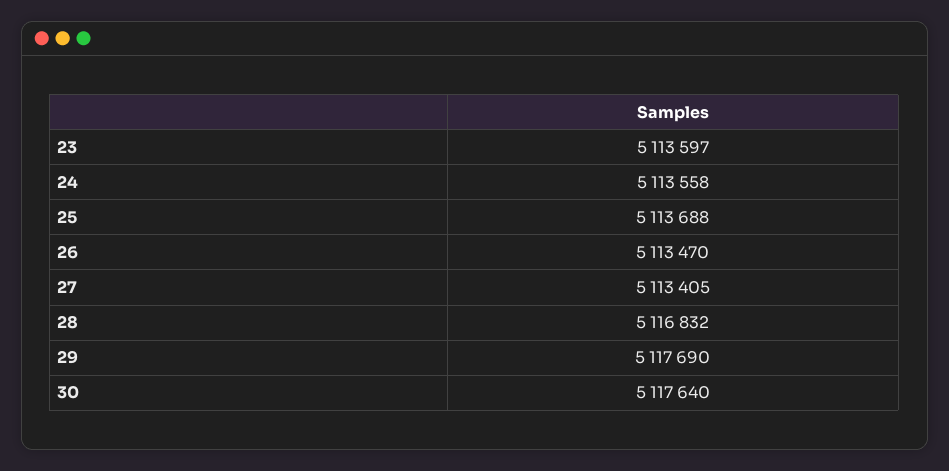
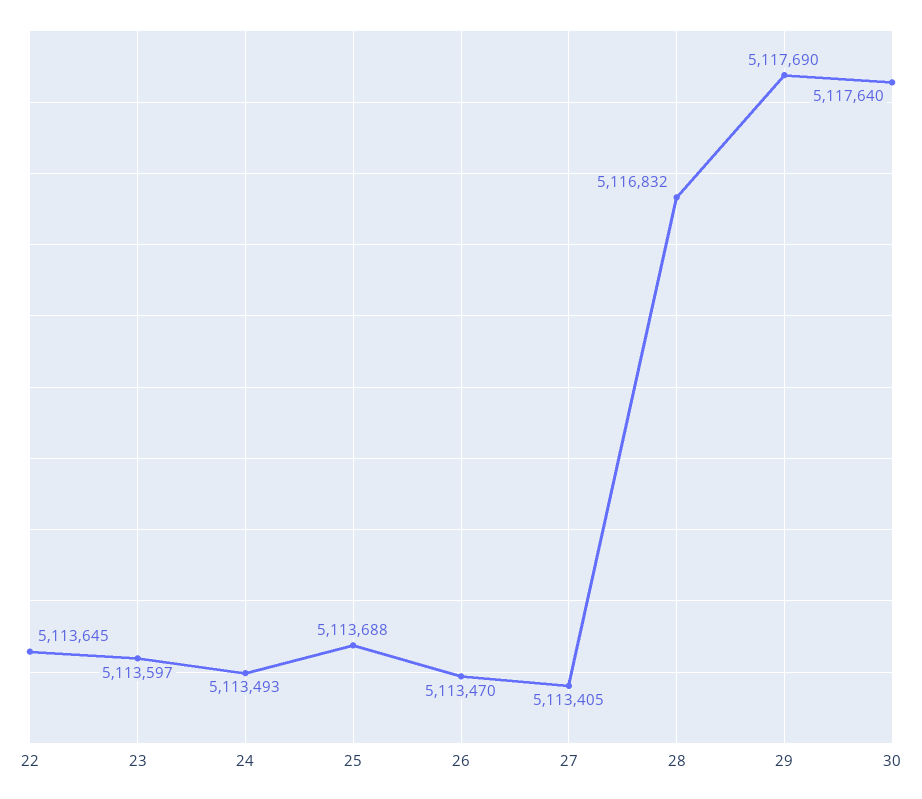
  {
    "23": 5113597,
-   "24": 5113558,
+   "24": 5113493,
    "25": 5113688,
    "26": 5113470,
    "27": 5113405,
    "28": 5116832,
    "29": 5117690,
-   "30": 5117640
+   "30": 5117640,
+   "22": 5113645
  }

